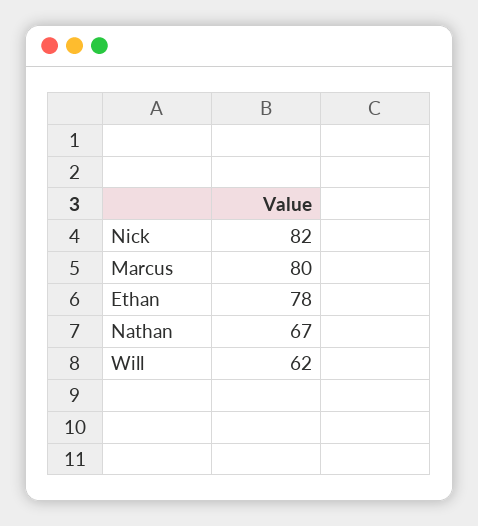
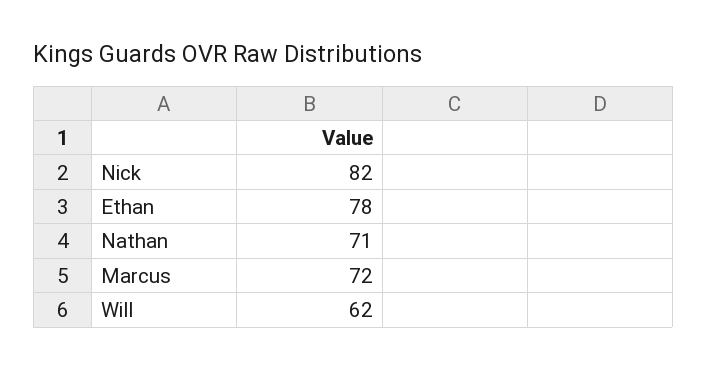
  {
    "Nick": 82,
-   "Marcus": 80,
+   "Marcus": 72,
    "Ethan": 78,
-   "Nathan": 67,
+   "Nathan": 71,
    "Will": 62
  }

